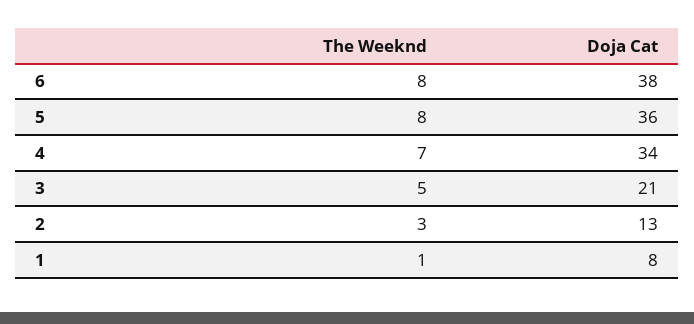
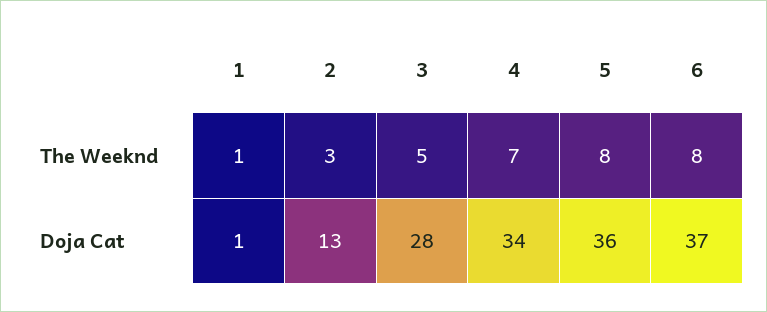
  {
    "The Weeknd": {
      "6": 8,
      "5": 8,
      "4": 7,
      "3": 5,
      "2": 3,
      "1": 1
    },
    "Doja Cat": {
-     "6": 38,
+     "6": 37,
      "5": 36,
      "4": 34,
-     "3": 21,
+     "3": 28,
      "2": 13,
-     "1": 8
+     "1": 1
    }
  }

